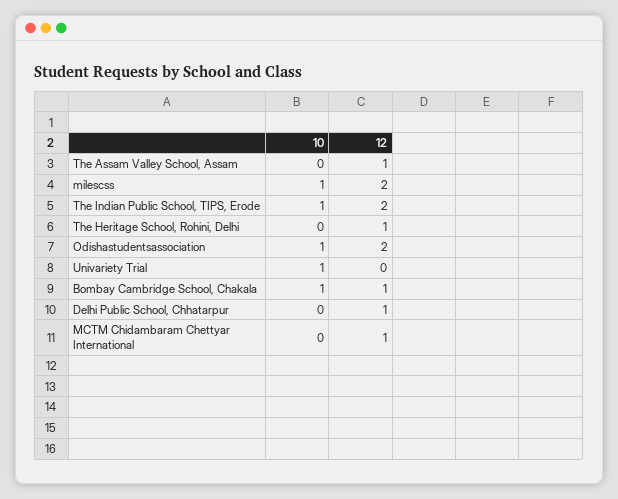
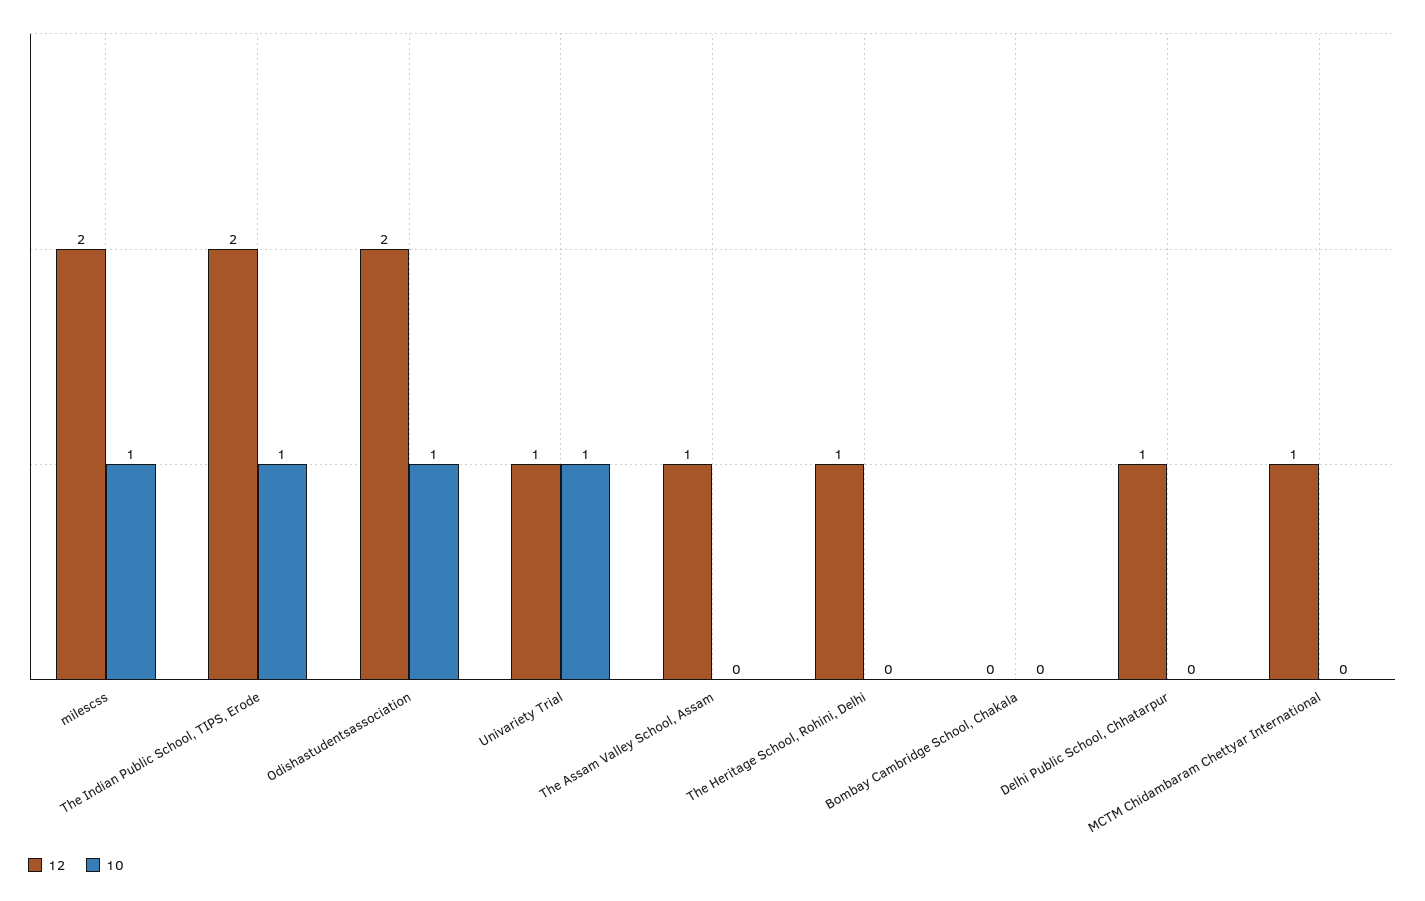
  {
    "10": {
      "The Assam Valley School, Assam": 0,
      "milescss": 1,
      "The Indian Public School, TIPS, Erode": 1,
      "The Heritage School, Rohini, Delhi": 0,
      "Odishastudentsassociation": 1,
      "Univariety Trial": 1,
-     "Bombay Cambridge School, Chakala": 1,
+     "Bombay Cambridge School, Chakala": 0,
      "Delhi Public School, Chhatarpur": 0,
      "MCTM Chidambaram Chettyar International": 0
    },
    "12": {
      "The Assam Valley School, Assam": 1,
      "milescss": 2,
      "The Indian Public School, TIPS, Erode": 2,
      "The Heritage School, Rohini, Delhi": 1,
      "Odishastudentsassociation": 2,
-     "Univariety Trial": 0,
+     "Univariety Trial": 1,
-     "Bombay Cambridge School, Chakala": 1,
+     "Bombay Cambridge School, Chakala": 0,
      "Delhi Public School, Chhatarpur": 1,
      "MCTM Chidambaram Chettyar International": 1
    }
  }

